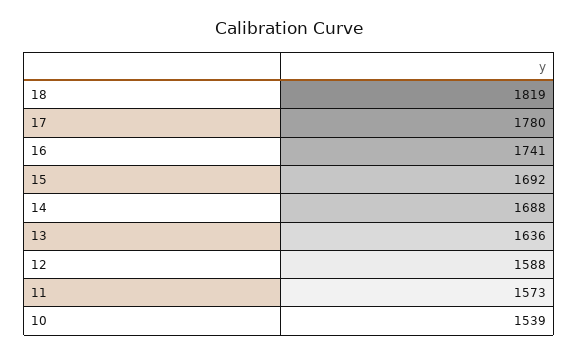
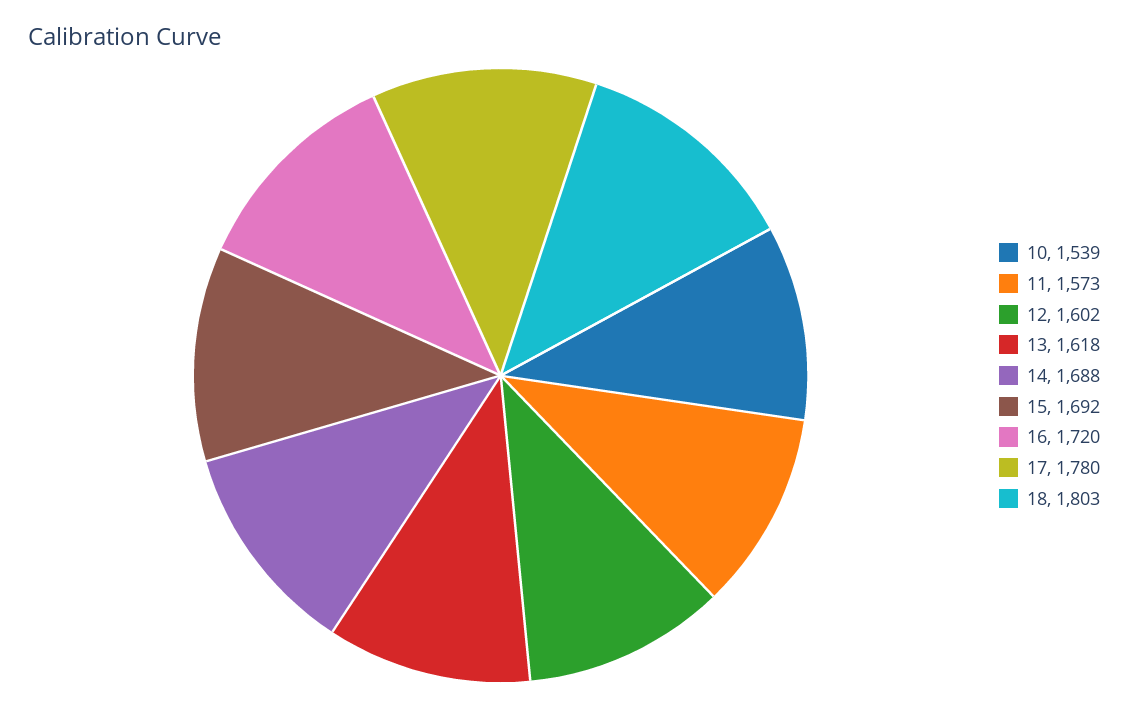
  {
-   "18": 1819,
+   "18": 1803,
    "17": 1780,
-   "16": 1741,
+   "16": 1720,
    "15": 1692,
    "14": 1688,
-   "13": 1636,
+   "13": 1618,
-   "12": 1588,
+   "12": 1602,
    "11": 1573,
    "10": 1539
  }

